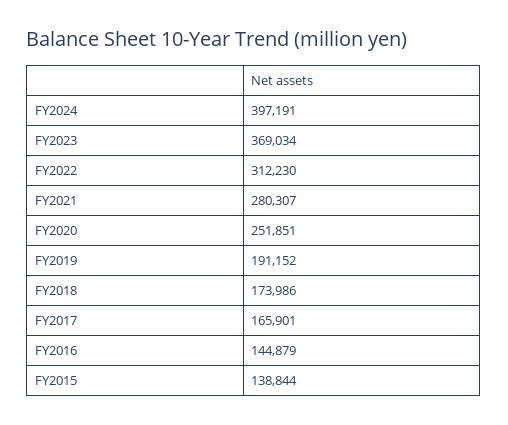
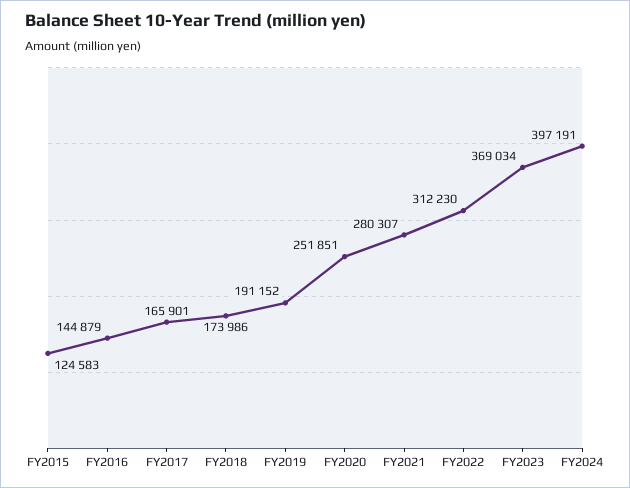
  {
    "FY2024": 397191,
    "FY2023": 369034,
    "FY2022": 312230,
    "FY2021": 280307,
    "FY2020": 251851,
    "FY2019": 191152,
    "FY2018": 173986,
    "FY2017": 165901,
    "FY2016": 144879,
-   "FY2015": 138844
+   "FY2015": 124583
  }

